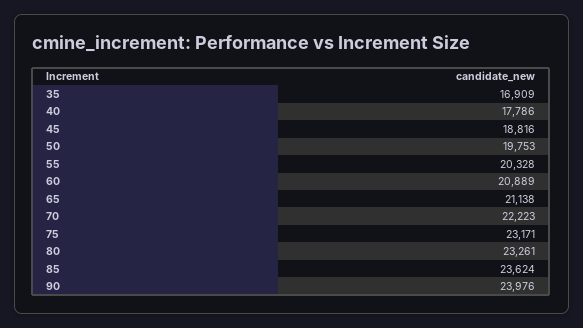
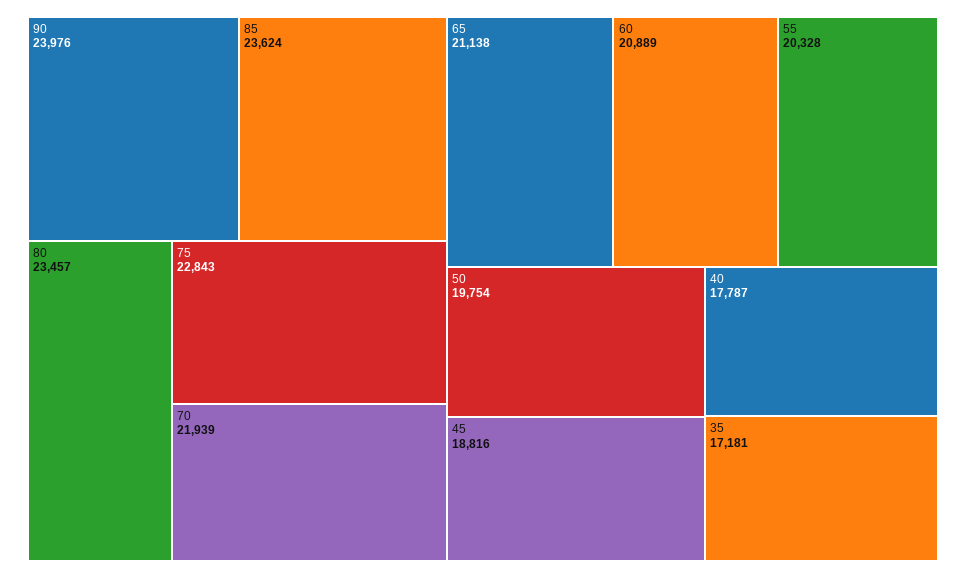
  {
-   "35": 16909,
+   "35": 17181,
-   "40": 17786,
+   "40": 17787,
    "45": 18816,
-   "50": 19753,
+   "50": 19754,
    "55": 20328,
    "60": 20889,
    "65": 21138,
-   "70": 22223,
+   "70": 21939,
-   "75": 23171,
+   "75": 22843,
-   "80": 23261,
+   "80": 23457,
    "85": 23624,
    "90": 23976
  }

